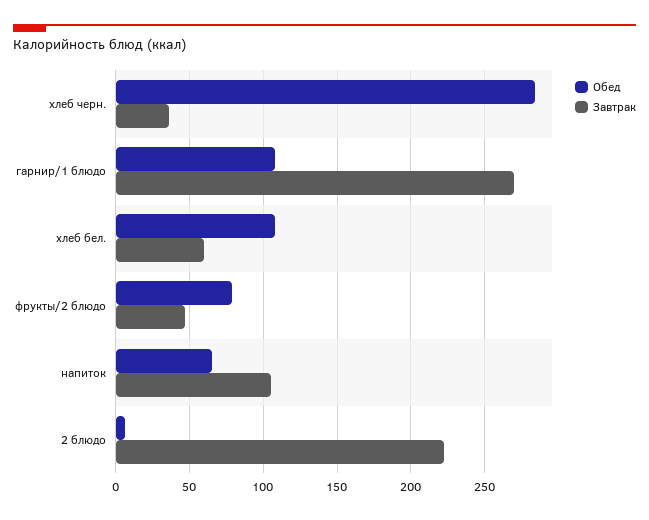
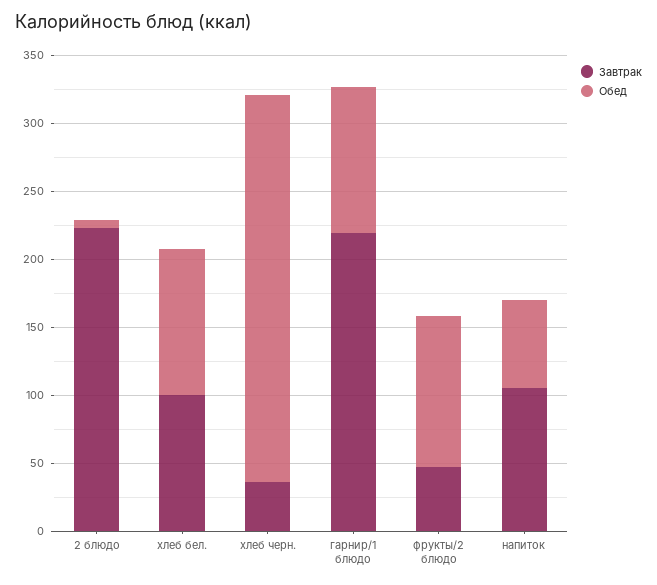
  {
    "Обед": {
      "хлеб черн.": 285,
      "гарнир/1 блюдо": 110,
      "хлеб бел.": 110,
-     "фрукты/2 блюдо": 80,
+     "фрукты/2 блюдо": 110,
      "напиток": 65,
      "2 блюдо": 5
    },
    "Завтрак": {
      "хлеб черн.": 35,
-     "гарнир/1 блюдо": 270,
+     "гарнир/1 блюдо": 220,
-     "хлеб бел.": 60,
+     "хлеб бел.": 100,
      "фрукты/2 блюдо": 45,
      "напиток": 105,
      "2 блюдо": 225
    }
  }

